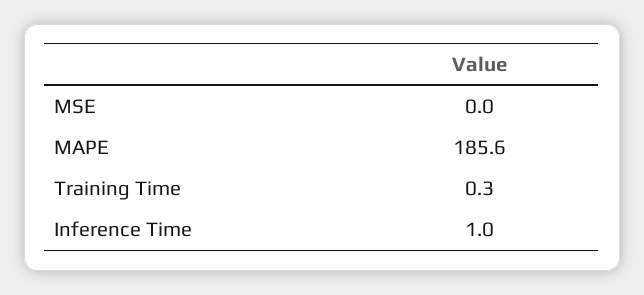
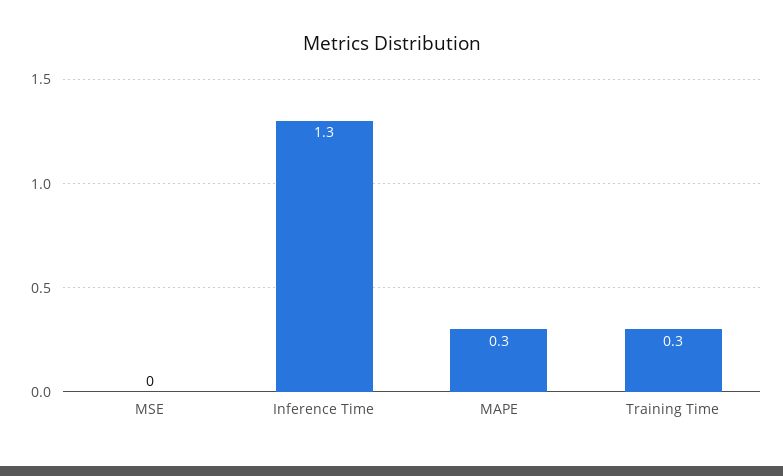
  {
    "MSE": 0,
-   "MAPE": 185.6,
+   "MAPE": 0.3,
    "Training Time": 0.3,
-   "Inference Time": 1
+   "Inference Time": 1.3
  }

